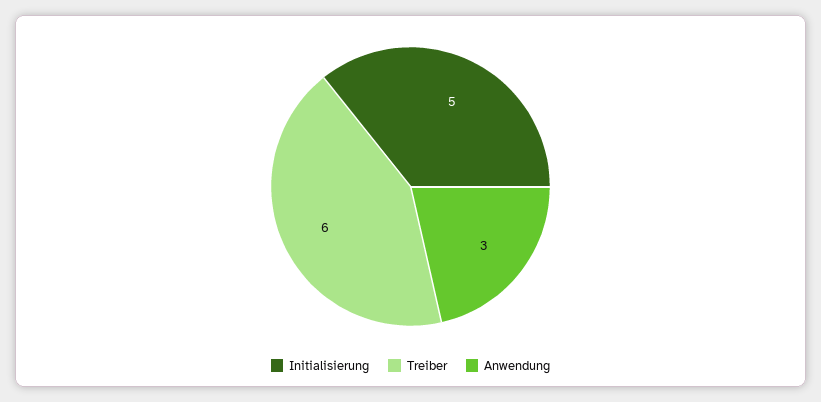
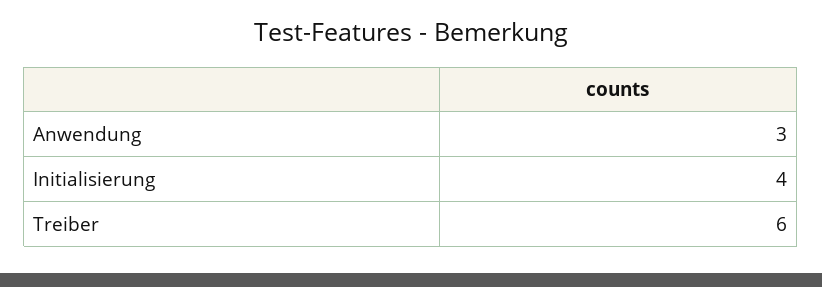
  {
-   "Initialisierung": 5,
+   "Initialisierung": 4,
    "Treiber": 6,
    "Anwendung": 3
  }

